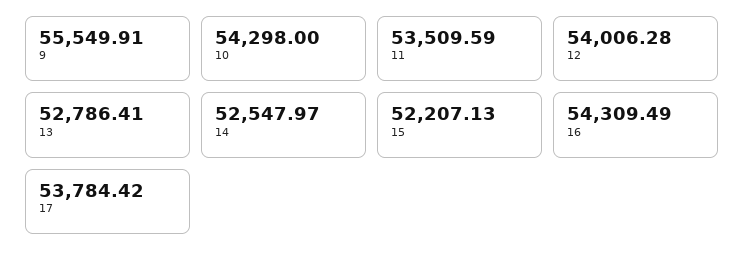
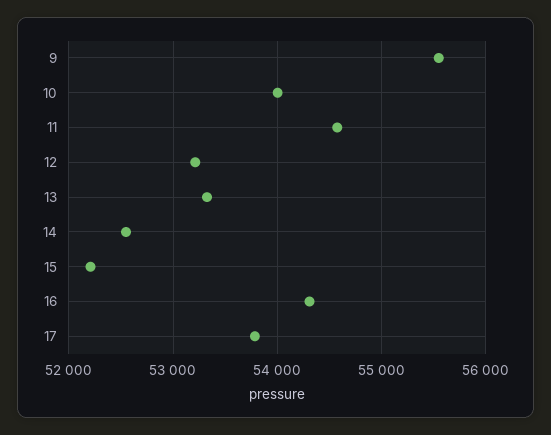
  {
    "9": 55549.91,
-   "10": 54298,
+   "10": 54000,
-   "11": 53509.59,
+   "11": 54600,
-   "12": 54006.28,
+   "12": 53200,
-   "13": 52786.41,
+   "13": 53300,
    "14": 52547.97,
    "15": 52207.13,
    "16": 54309.49,
    "17": 53784.42
  }

